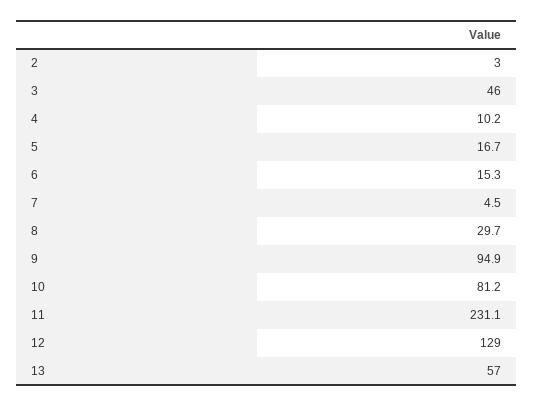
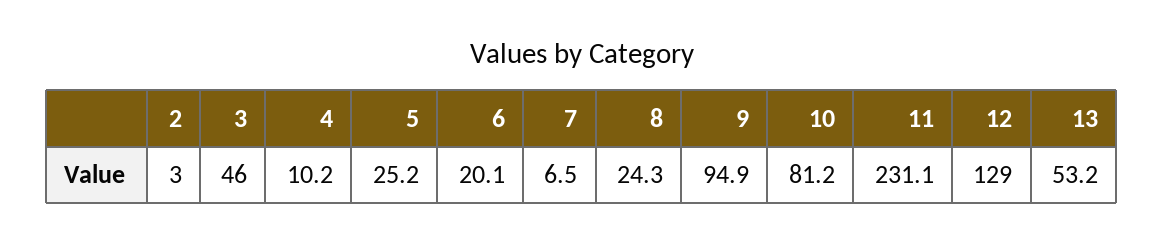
  {
    "2": 3,
    "3": 46,
    "4": 10.2,
-   "5": 16.7,
+   "5": 25.2,
-   "6": 15.3,
+   "6": 20.1,
-   "7": 4.5,
+   "7": 6.5,
-   "8": 29.7,
+   "8": 24.3,
    "9": 94.9,
    "10": 81.2,
    "11": 231.1,
    "12": 129,
-   "13": 57
+   "13": 53.2
  }

